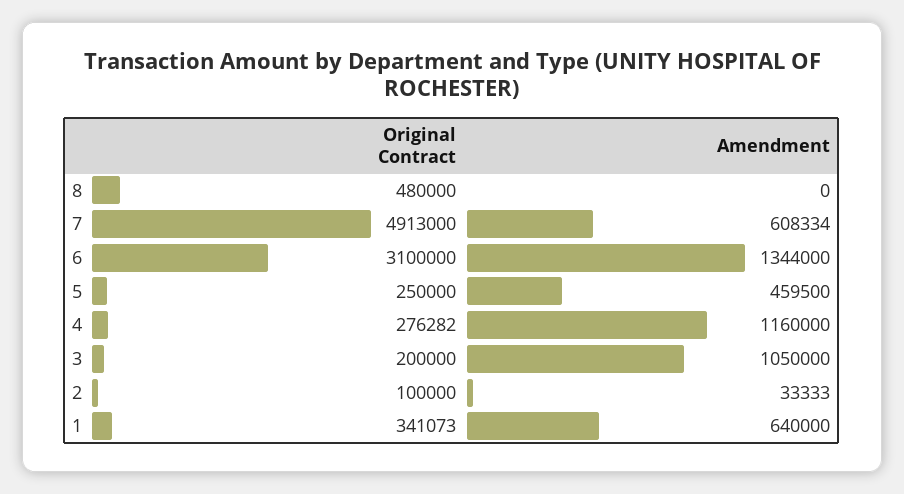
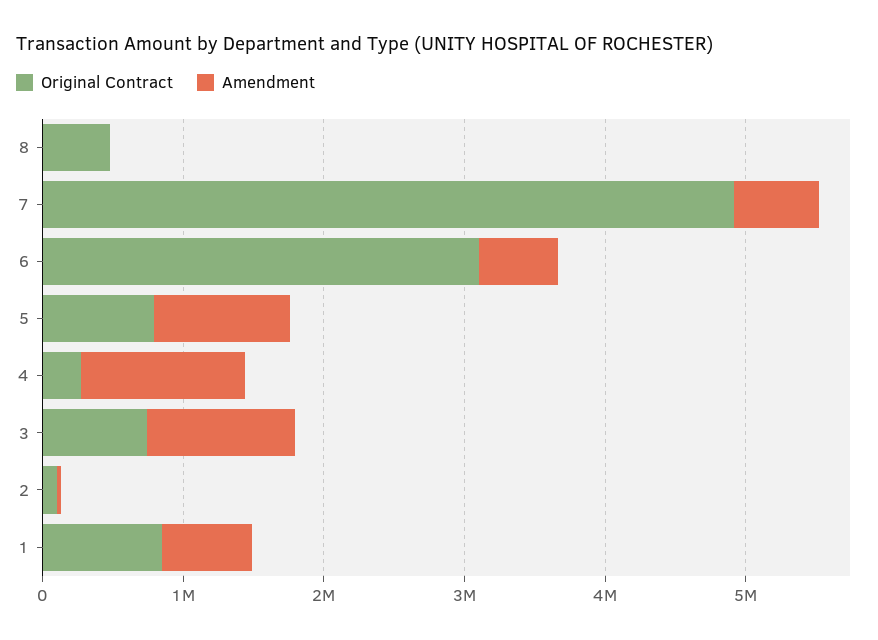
  {
    "Original Contract": {
      "8": 480000,
      "7": 4913000,
      "6": 3100000,
-     "5": 250000,
+     "5": 800000,
      "4": 276282,
-     "3": 200000,
+     "3": 800000,
      "2": 100000,
-     "1": 341073
+     "1": 800000
    },
    "Amendment": {
      "8": 0,
      "7": 608334,
-     "6": 1344000,
+     "6": 600000,
-     "5": 459500,
+     "5": 1000000,
      "4": 1160000,
      "3": 1050000,
      "2": 33333,
      "1": 640000
    }
  }

